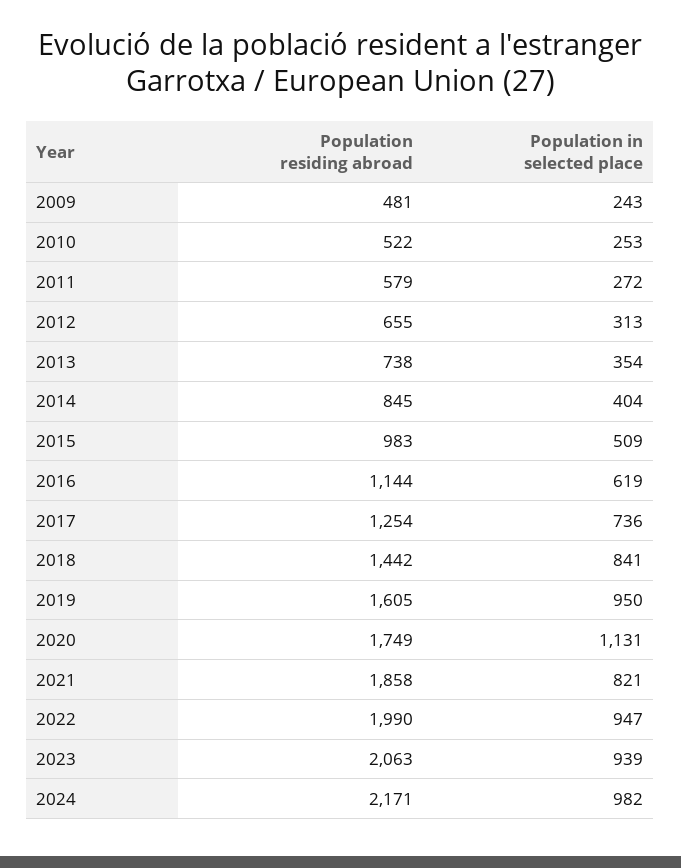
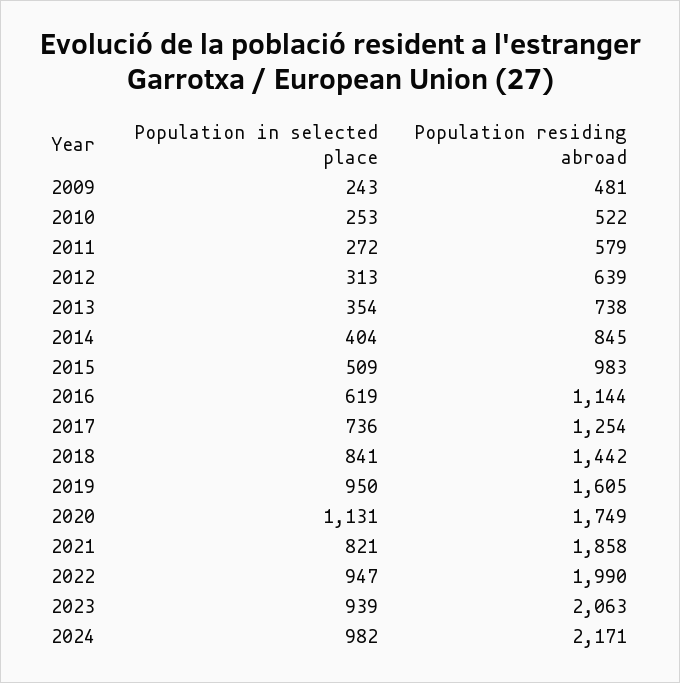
  {
    "Population residing abroad": {
      "2009": 481,
      "2010": 522,
      "2011": 579,
-     "2012": 655,
+     "2012": 639,
      "2013": 738,
      "2014": 845,
      "2015": 983,
      "2016": 1144,
      "2017": 1254,
      "2018": 1442,
      "2019": 1605,
      "2020": 1749,
      "2021": 1858,
      "2022": 1990,
      "2023": 2063,
      "2024": 2171
    },
    "Population in selected place": {
      "2009": 243,
      "2010": 253,
      "2011": 272,
      "2012": 313,
      "2013": 354,
      "2014": 404,
      "2015": 509,
      "2016": 619,
      "2017": 736,
      "2018": 841,
      "2019": 950,
      "2020": 1131,
      "2021": 821,
      "2022": 947,
      "2023": 939,
      "2024": 982
    }
  }

